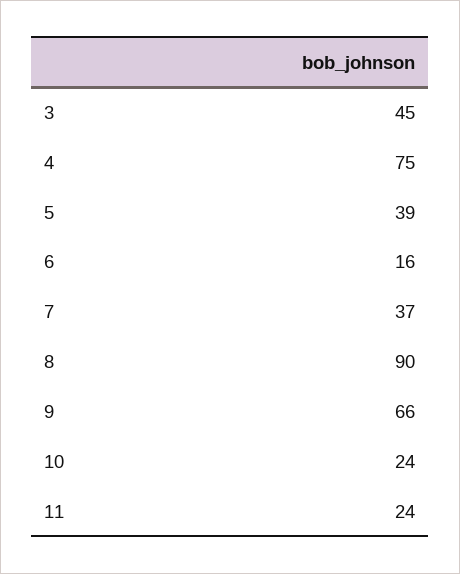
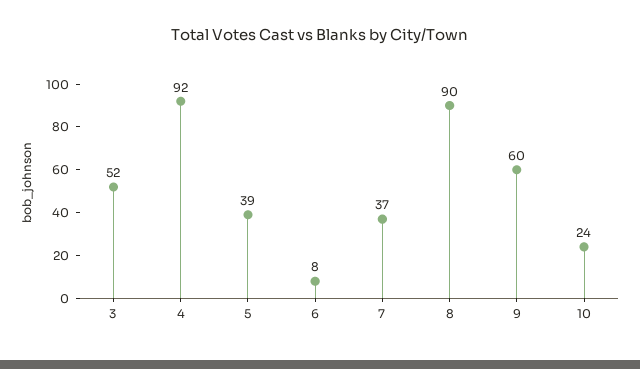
  {
-   "3": 45,
+   "3": 52,
-   "4": 75,
+   "4": 92,
    "5": 39,
-   "6": 16,
+   "6": 8,
    "7": 37,
    "8": 90,
-   "9": 66,
+   "9": 60,
-   "10": 24,
+   "10": 24
-   "11": 24
  }

